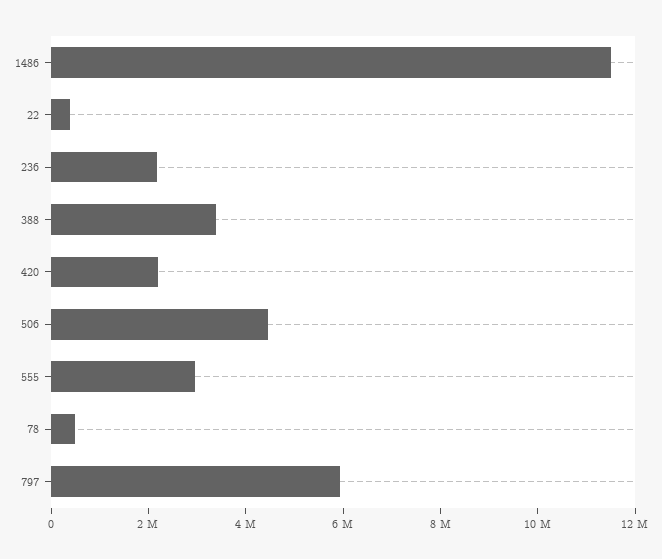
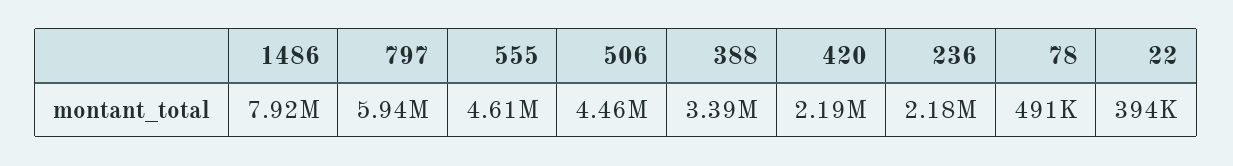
  {
-   "1486": 11500000,
+   "1486": 7920000,
    "22": 394000,
    "236": 2180000,
    "388": 3390000,
    "420": 2190000,
    "506": 4460000,
-   "555": 3000000,
+   "555": 4610000,
    "78": 491000,
    "797": 5940000
  }

